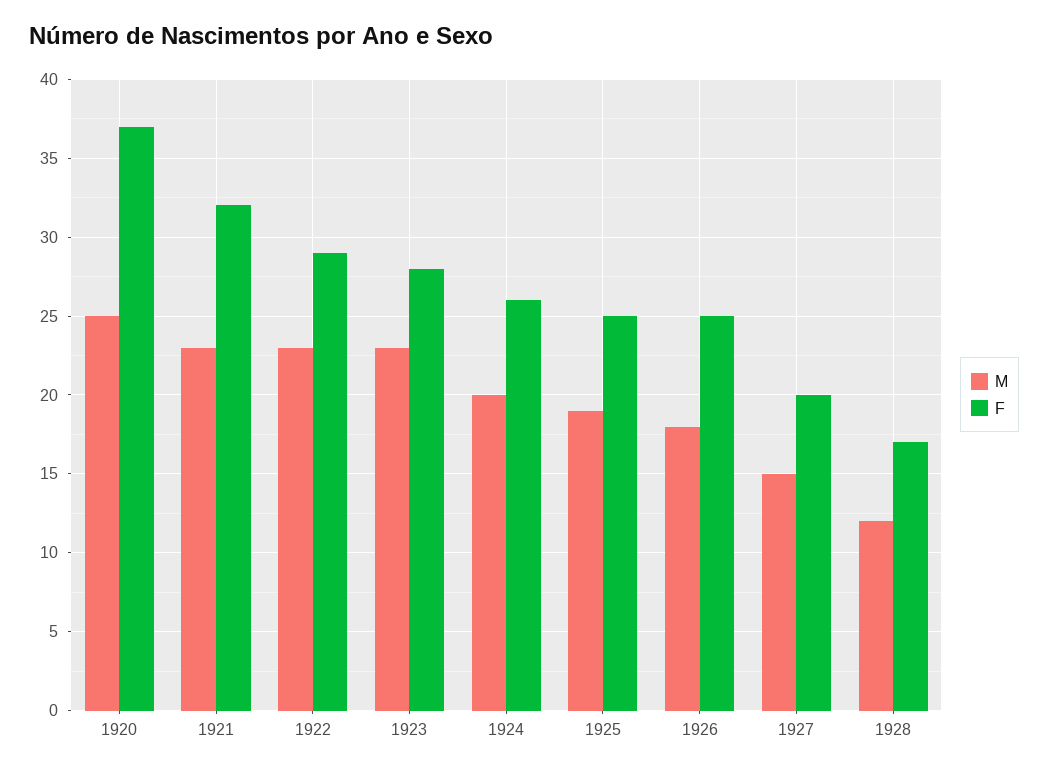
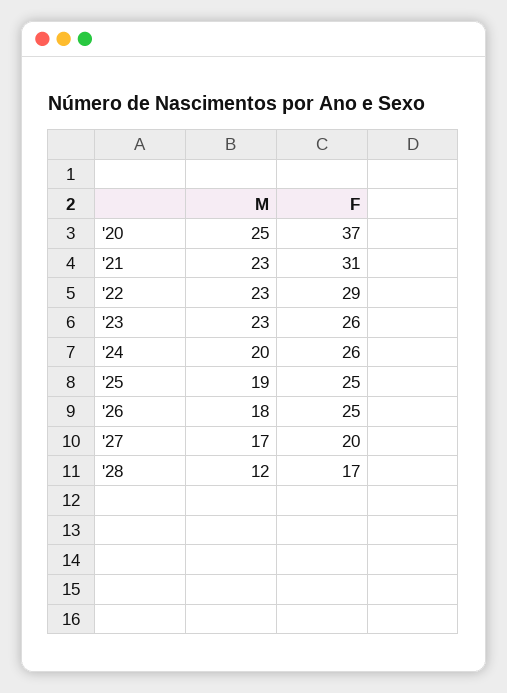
  {
    "M": {
      "1920": 25,
      "1921": 23,
      "1922": 23,
      "1923": 23,
      "1924": 20,
      "1925": 19,
      "1926": 18,
-     "1927": 15,
+     "1927": 17,
      "1928": 12
    },
    "F": {
      "1920": 37,
-     "1921": 32,
+     "1921": 31,
      "1922": 29,
-     "1923": 28,
+     "1923": 26,
      "1924": 26,
      "1925": 25,
      "1926": 25,
      "1927": 20,
      "1928": 17
    }
  }

